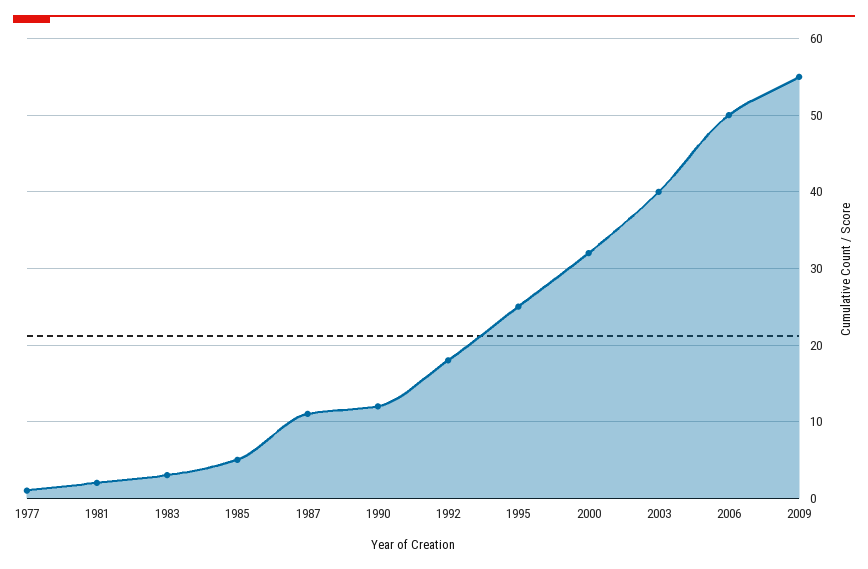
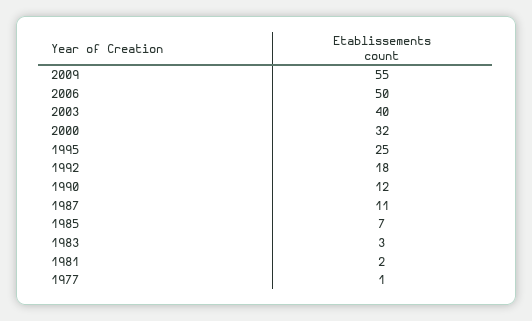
  {
    "1977": 1,
    "1981": 2,
    "1983": 3,
-   "1985": 5,
+   "1985": 7,
    "1987": 11,
    "1990": 12,
    "1992": 18,
    "1995": 25,
    "2000": 32,
    "2003": 40,
    "2006": 50,
    "2009": 55
  }

